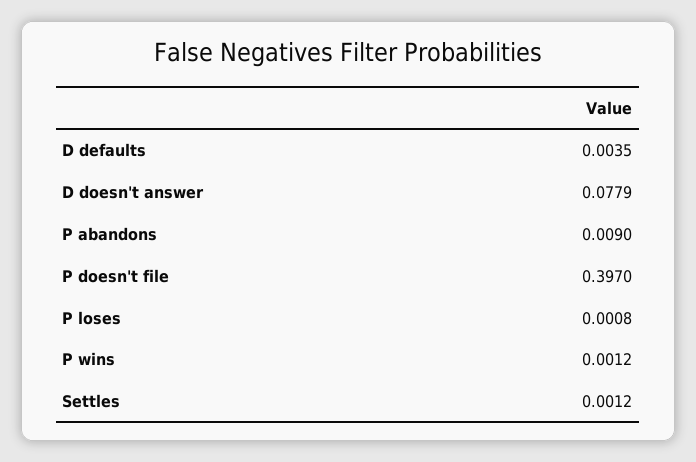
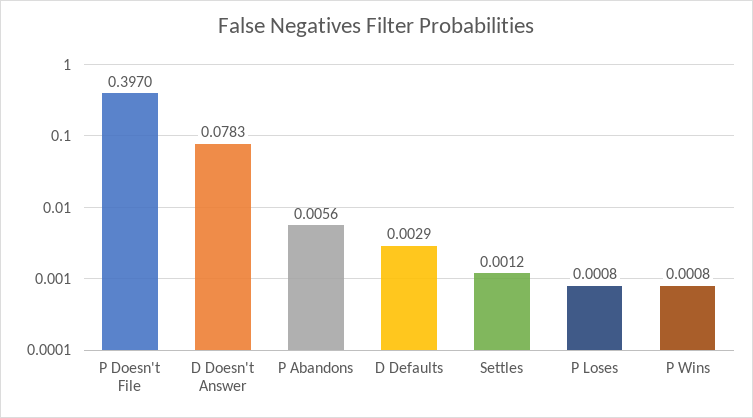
  {
-   "D defaults": 0.0035,
+   "D defaults": 0.0029,
-   "D doesn't answer": 0.0779,
+   "D doesn't answer": 0.0783,
-   "P abandons": 0.009,
+   "P abandons": 0.0056,
    "P doesn't file": 0.397,
    "P loses": 0.0008,
-   "P wins": 0.0012,
+   "P wins": 0.0008,
    "Settles": 0.0012
  }

